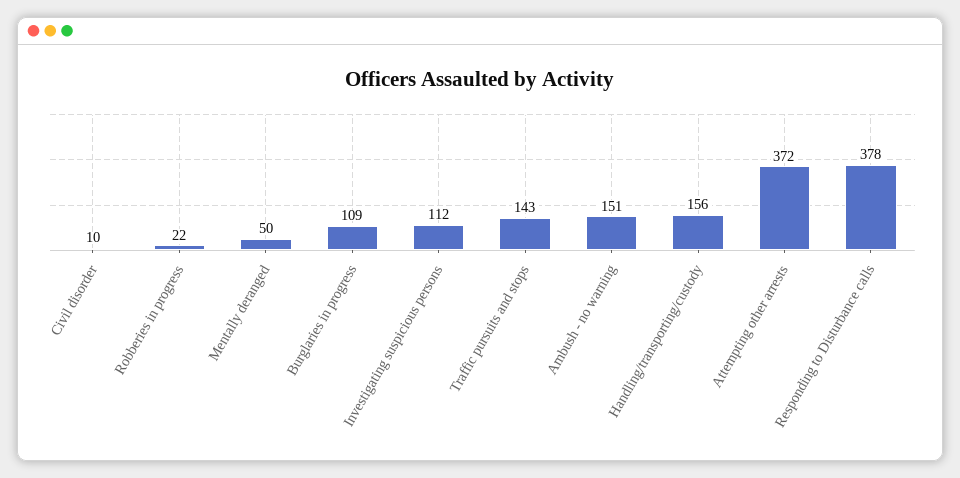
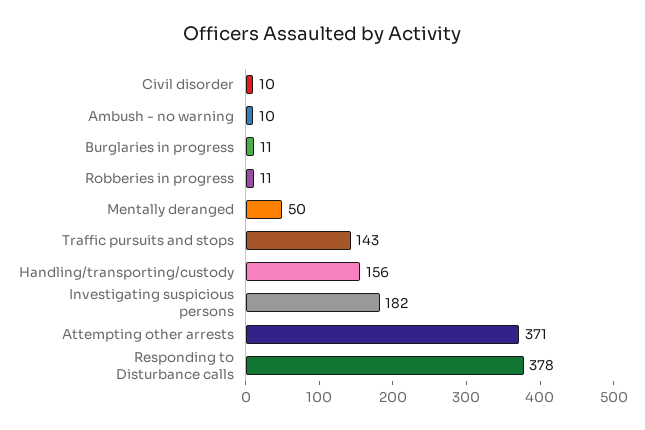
  {
    "Civil disorder": 10,
-   "Robberies in progress": 22,
+   "Robberies in progress": 11,
    "Mentally deranged": 50,
-   "Burglaries in progress": 109,
+   "Burglaries in progress": 11,
-   "Investigating suspicious persons": 112,
+   "Investigating suspicious persons": 182,
    "Traffic pursuits and stops": 143,
-   "Ambush - no warning": 151,
+   "Ambush - no warning": 10,
    "Handling/transporting/custody": 156,
-   "Attempting other arrests": 372,
+   "Attempting other arrests": 371,
    "Responding to Disturbance calls": 378
  }

